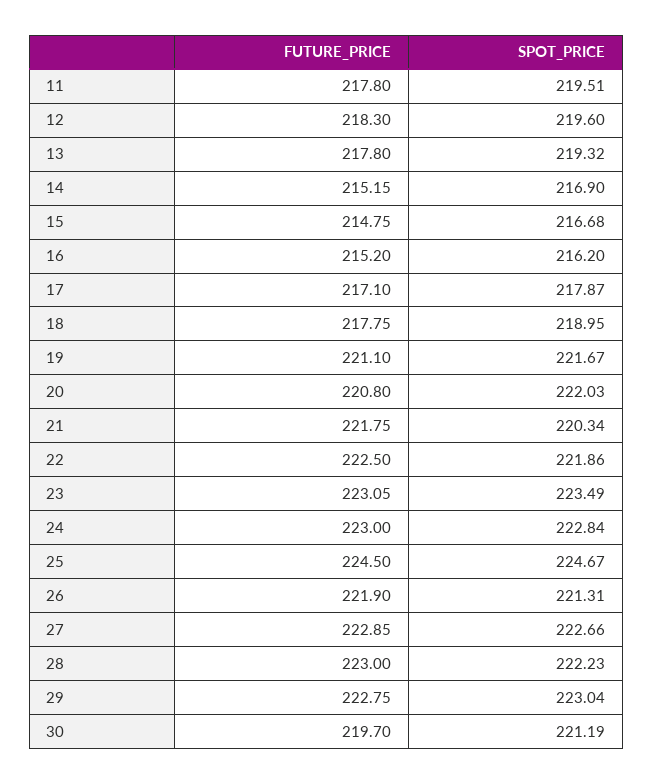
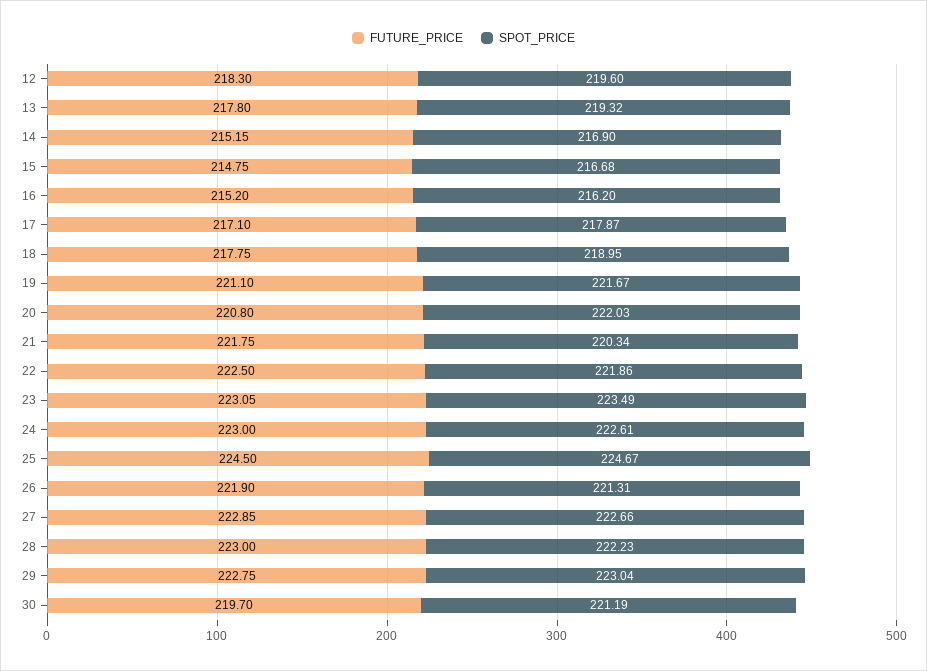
  {
    "FUTURE_PRICE": {
-     "11": 217.8,
      "12": 218.3,
      "13": 217.8,
      "14": 215.15,
      "15": 214.75,
      "16": 215.2,
      "17": 217.1,
      "18": 217.75,
      "19": 221.1,
      "20": 220.8,
      "21": 221.75,
      "22": 222.5,
      "23": 223.05,
      "24": 223,
      "25": 224.5,
      "26": 221.9,
      "27": 222.85,
      "28": 223,
      "29": 222.75,
      "30": 219.7
    },
    "SPOT_PRICE": {
-     "11": 219.51,
      "12": 219.6,
      "13": 219.32,
      "14": 216.9,
      "15": 216.68,
      "16": 216.2,
      "17": 217.87,
      "18": 218.95,
      "19": 221.67,
      "20": 222.03,
      "21": 220.34,
      "22": 221.86,
      "23": 223.49,
-     "24": 222.84,
+     "24": 222.61,
      "25": 224.67,
      "26": 221.31,
      "27": 222.66,
      "28": 222.23,
      "29": 223.04,
      "30": 221.19
    }
  }

